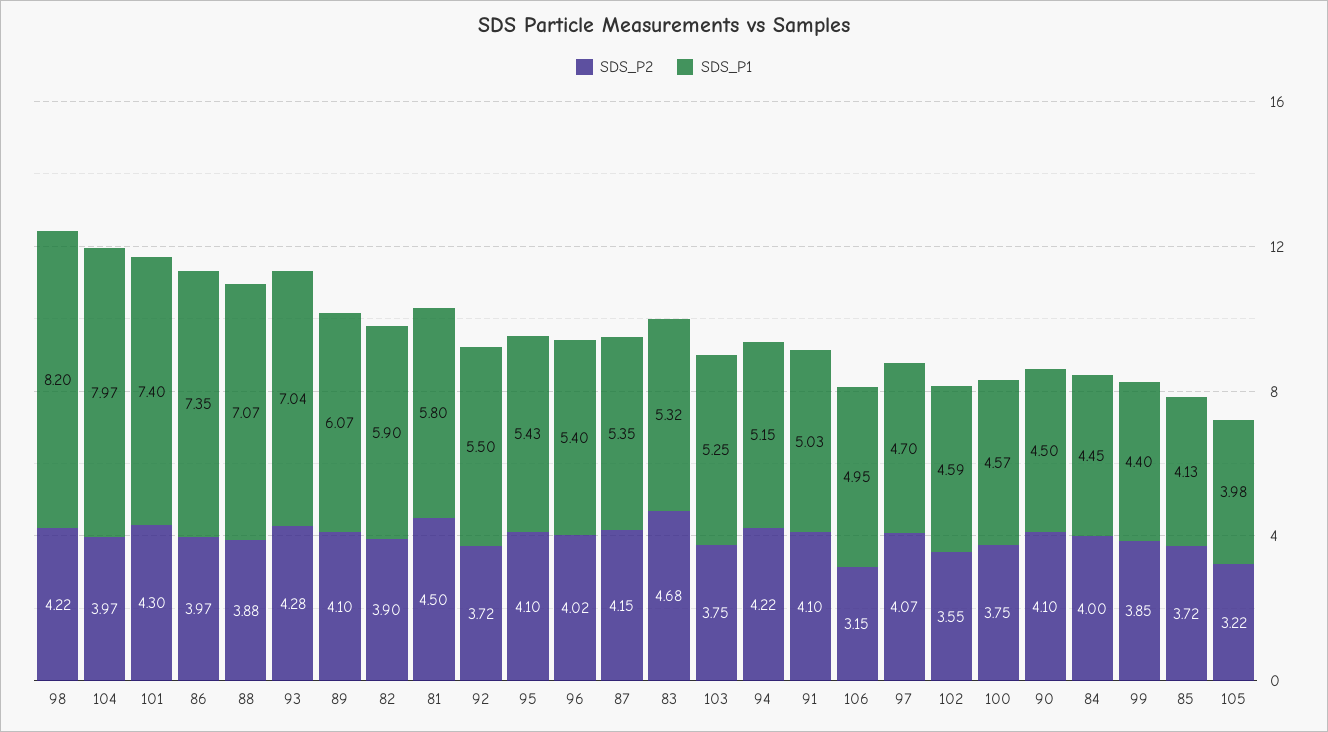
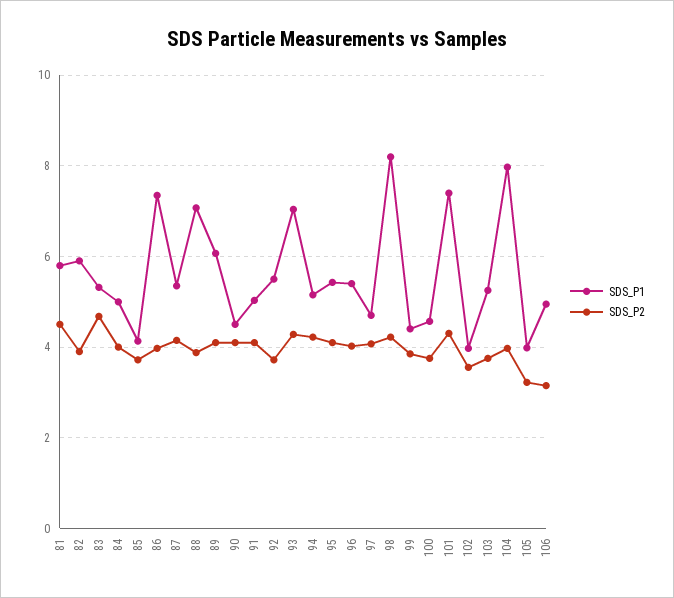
  {
    "SDS_P2": {
      "98": 4.22,
      "104": 3.97,
      "101": 4.3,
      "86": 3.97,
      "88": 3.88,
      "93": 4.28,
      "89": 4.1,
      "82": 3.9,
      "81": 4.5,
      "92": 3.72,
      "95": 4.1,
      "96": 4.02,
      "87": 4.15,
      "83": 4.68,
      "103": 3.75,
      "94": 4.22,
      "91": 4.1,
      "106": 3.15,
      "97": 4.07,
      "102": 3.55,
      "100": 3.75,
      "90": 4.1,
      "84": 4,
      "99": 3.85,
      "85": 3.72,
      "105": 3.22
    },
    "SDS_P1": {
      "98": 8.2,
      "104": 7.97,
      "101": 7.4,
      "86": 7.35,
      "88": 7.07,
      "93": 7.04,
      "89": 6.07,
      "82": 5.9,
      "81": 5.8,
      "92": 5.5,
      "95": 5.43,
      "96": 5.4,
      "87": 5.35,
      "83": 5.32,
      "103": 5.25,
      "94": 5.15,
      "91": 5.03,
      "106": 4.95,
      "97": 4.7,
-     "102": 4.59,
+     "102": 4,
      "100": 4.57,
      "90": 4.5,
-     "84": 4.45,
+     "84": 5,
      "99": 4.4,
      "85": 4.13,
      "105": 3.98
    }
  }

